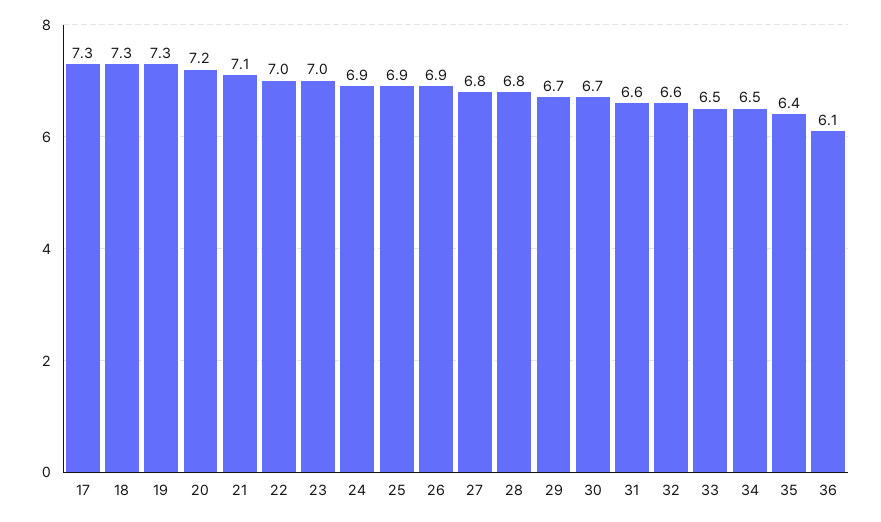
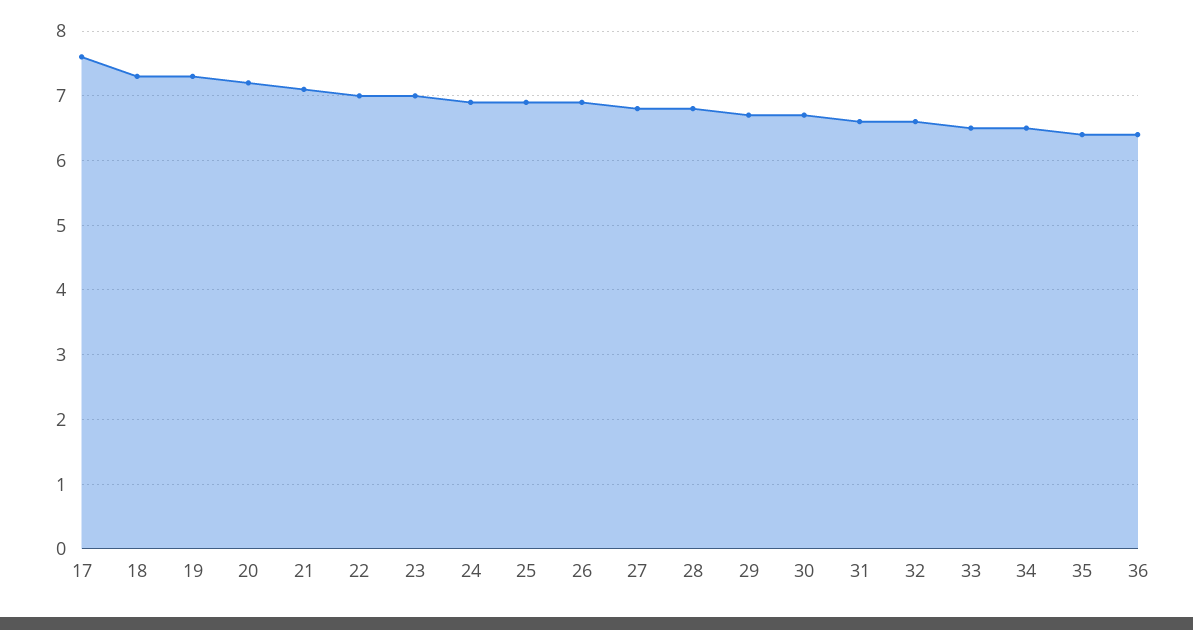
  {
-   "17": 7.3,
+   "17": 7.6,
    "18": 7.3,
    "19": 7.3,
    "20": 7.2,
    "21": 7.1,
    "22": 7,
    "23": 7,
    "24": 6.9,
    "25": 6.9,
    "26": 6.9,
    "27": 6.8,
    "28": 6.8,
    "29": 6.7,
    "30": 6.7,
    "31": 6.6,
    "32": 6.6,
    "33": 6.5,
    "34": 6.5,
    "35": 6.4,
-   "36": 6.1
+   "36": 6.4
  }

